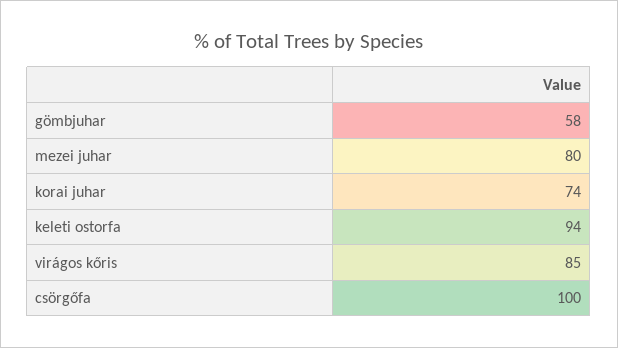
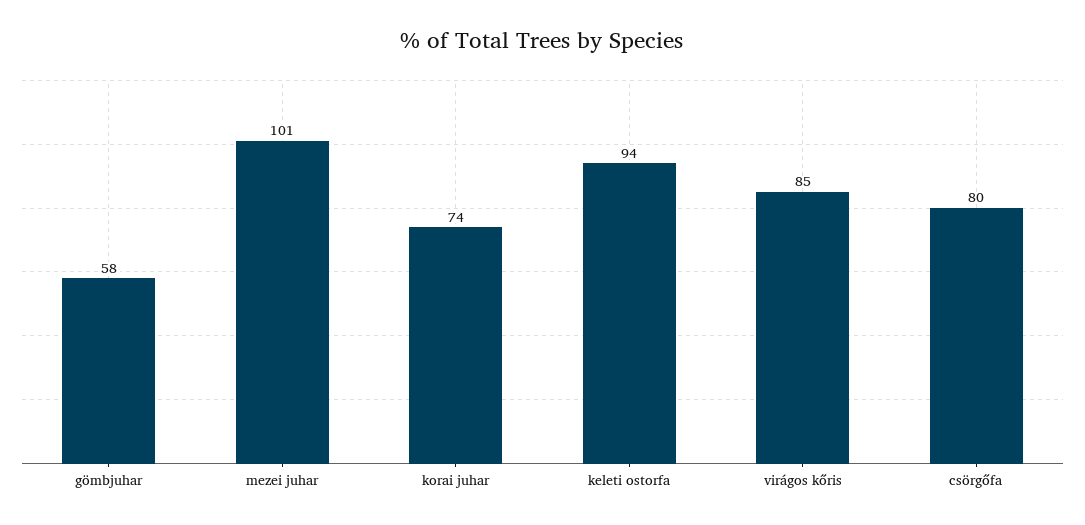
  {
    "gömbjuhar": 58,
-   "mezei juhar": 80,
+   "mezei juhar": 101,
    "korai juhar": 74,
    "keleti ostorfa": 94,
    "virágos kőris": 85,
-   "csörgőfa": 100
+   "csörgőfa": 80
  }

